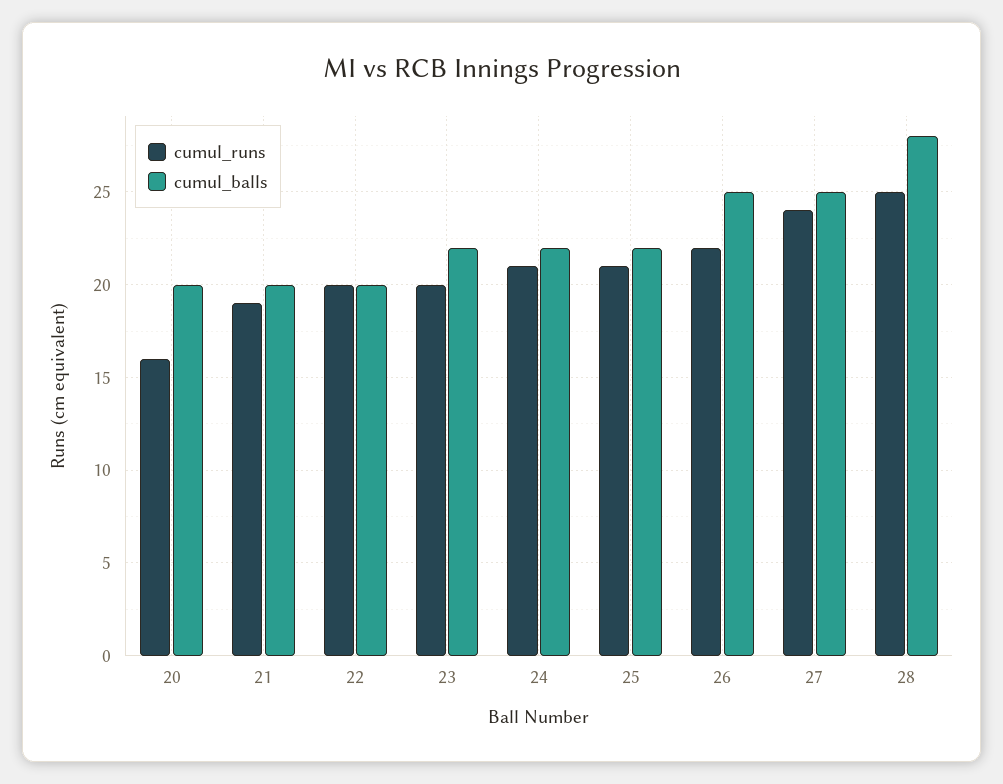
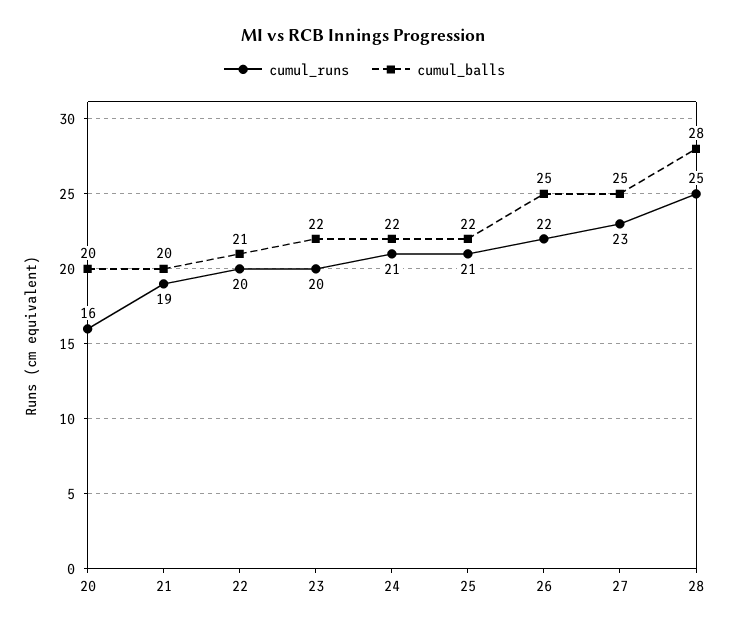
  {
    "cumul_runs": {
      "20": 16,
      "21": 19,
      "22": 20,
      "23": 20,
      "24": 21,
      "25": 21,
      "26": 22,
-     "27": 24,
+     "27": 23,
      "28": 25
    },
    "cumul_balls": {
      "20": 20,
      "21": 20,
-     "22": 20,
+     "22": 21,
      "23": 22,
      "24": 22,
      "25": 22,
      "26": 25,
      "27": 25,
      "28": 28
    }
  }

